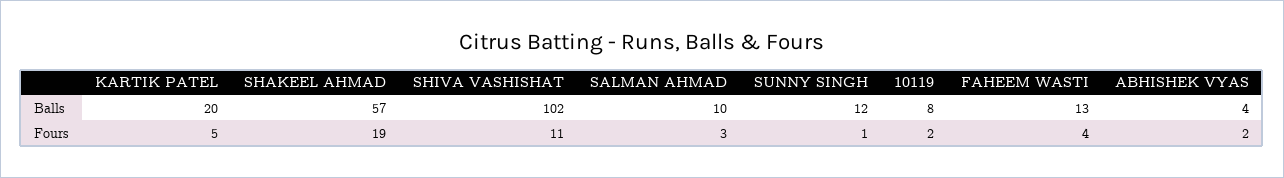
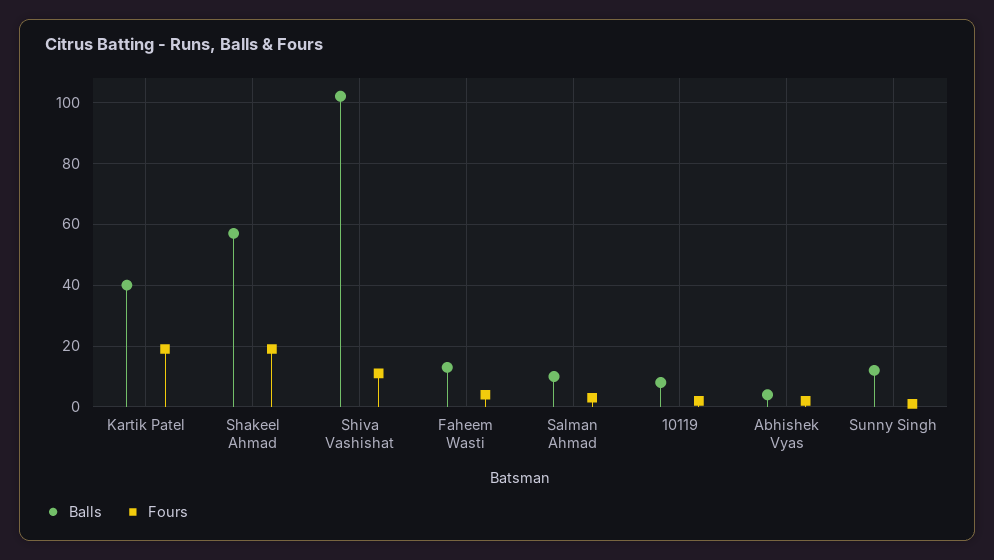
  {
    "Balls": {
-     "KARTIK PATEL": 20,
+     "KARTIK PATEL": 40,
      "SHAKEEL AHMAD": 57,
      "SHIVA VASHISHAT": 102,
      "SALMAN AHMAD": 10,
      "SUNNY SINGH": 12,
      "10119": 8,
      "FAHEEM WASTI": 13,
      "ABHISHEK VYAS": 4
    },
    "Fours": {
-     "KARTIK PATEL": 5,
+     "KARTIK PATEL": 20,
      "SHAKEEL AHMAD": 19,
      "SHIVA VASHISHAT": 11,
      "SALMAN AHMAD": 3,
      "SUNNY SINGH": 1,
      "10119": 2,
      "FAHEEM WASTI": 4,
      "ABHISHEK VYAS": 2
    }
  }

